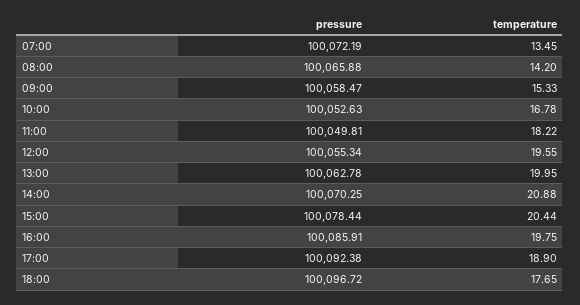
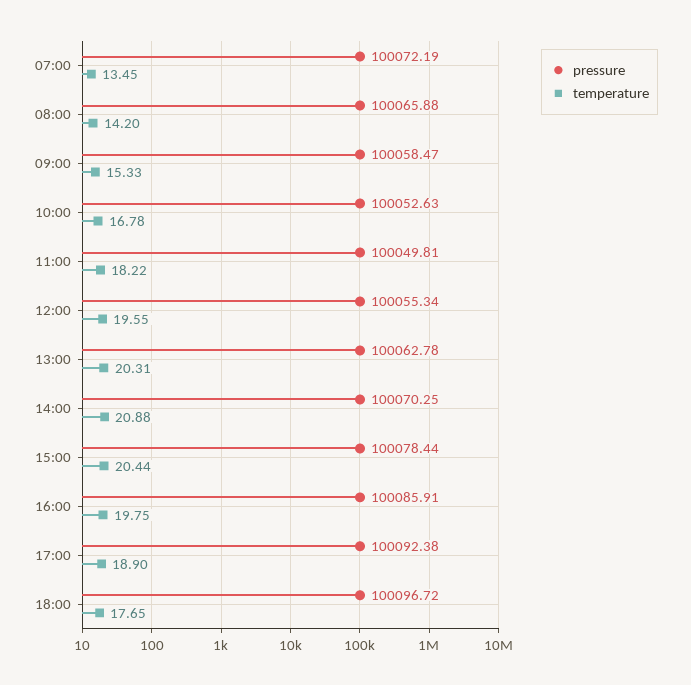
  {
    "pressure": {
      "07:00": 100072.19,
      "08:00": 100065.88,
      "09:00": 100058.47,
      "10:00": 100052.63,
      "11:00": 100049.81,
      "12:00": 100055.34,
      "13:00": 100062.78,
      "14:00": 100070.25,
      "15:00": 100078.44,
      "16:00": 100085.91,
      "17:00": 100092.38,
      "18:00": 100096.72
    },
    "temperature": {
      "07:00": 13.45,
      "08:00": 14.2,
      "09:00": 15.33,
      "10:00": 16.78,
      "11:00": 18.22,
      "12:00": 19.55,
-     "13:00": 19.95,
+     "13:00": 20.31,
      "14:00": 20.88,
      "15:00": 20.44,
      "16:00": 19.75,
      "17:00": 18.9,
      "18:00": 17.65
    }
  }

